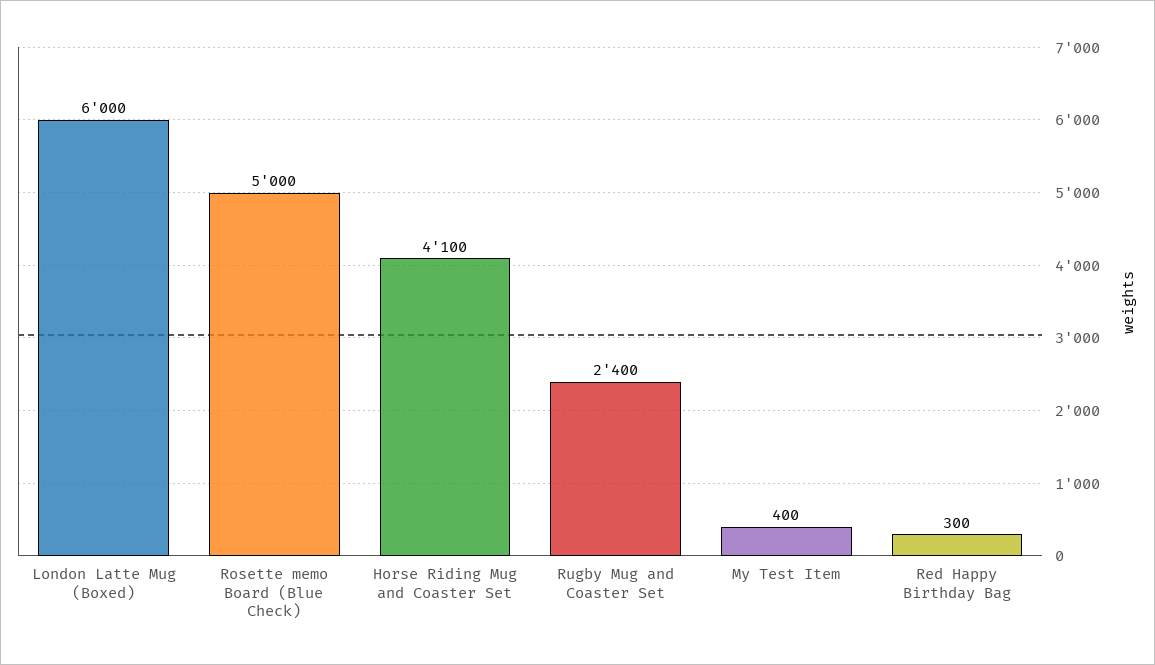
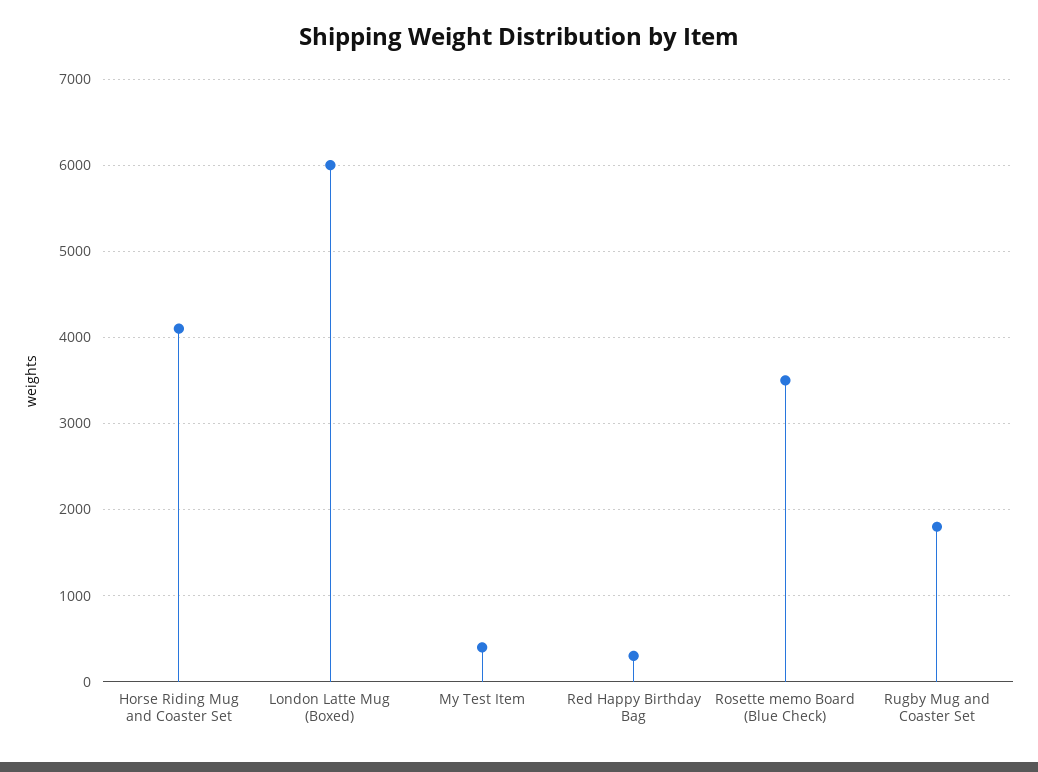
  {
    "London Latte Mug (Boxed)": 6000,
-   "Rosette memo Board (Blue Check)": 5000,
+   "Rosette memo Board (Blue Check)": 3500,
    "Horse Riding Mug and Coaster Set": 4100,
-   "Rugby Mug and Coaster Set": 2400,
+   "Rugby Mug and Coaster Set": 1800,
    "My Test Item": 400,
    "Red Happy Birthday Bag": 300
  }

